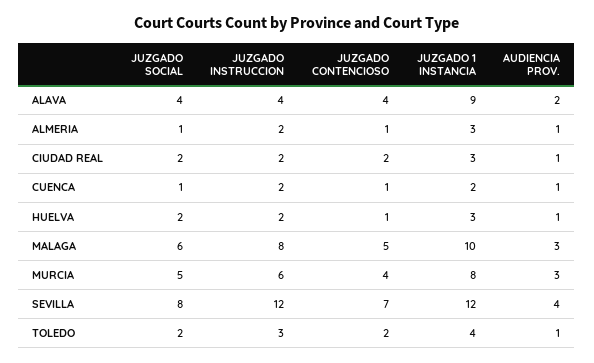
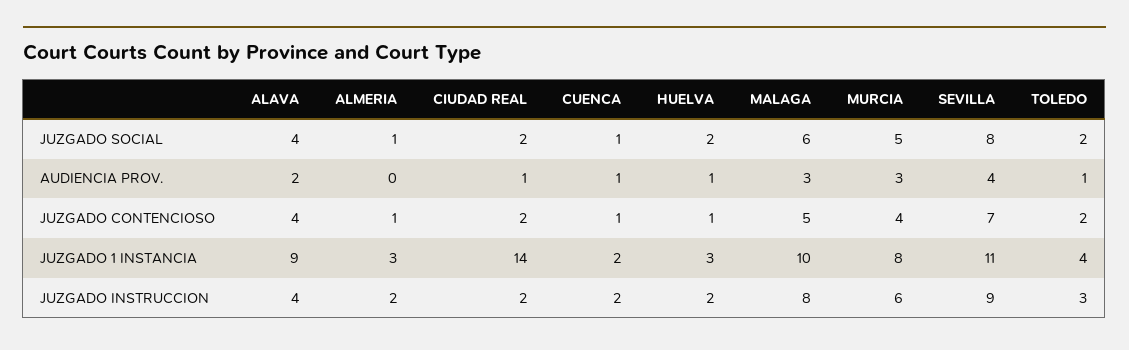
  {
    "JUZGADO SOCIAL": {
      "ALAVA": 4,
      "ALMERIA": 1,
      "CIUDAD REAL": 2,
      "CUENCA": 1,
      "HUELVA": 2,
      "MALAGA": 6,
      "MURCIA": 5,
      "SEVILLA": 8,
      "TOLEDO": 2
    },
    "JUZGADO INSTRUCCION": {
      "ALAVA": 4,
      "ALMERIA": 2,
      "CIUDAD REAL": 2,
      "CUENCA": 2,
      "HUELVA": 2,
      "MALAGA": 8,
      "MURCIA": 6,
-     "SEVILLA": 12,
+     "SEVILLA": 9,
      "TOLEDO": 3
    },
    "JUZGADO CONTENCIOSO": {
      "ALAVA": 4,
      "ALMERIA": 1,
      "CIUDAD REAL": 2,
      "CUENCA": 1,
      "HUELVA": 1,
      "MALAGA": 5,
      "MURCIA": 4,
      "SEVILLA": 7,
      "TOLEDO": 2
    },
    "JUZGADO 1 INSTANCIA": {
      "ALAVA": 9,
      "ALMERIA": 3,
-     "CIUDAD REAL": 3,
+     "CIUDAD REAL": 14,
      "CUENCA": 2,
      "HUELVA": 3,
      "MALAGA": 10,
      "MURCIA": 8,
-     "SEVILLA": 12,
+     "SEVILLA": 11,
      "TOLEDO": 4
    },
    "AUDIENCIA PROV.": {
      "ALAVA": 2,
-     "ALMERIA": 1,
+     "ALMERIA": 0,
      "CIUDAD REAL": 1,
      "CUENCA": 1,
      "HUELVA": 1,
      "MALAGA": 3,
      "MURCIA": 3,
      "SEVILLA": 4,
      "TOLEDO": 1
    }
  }

